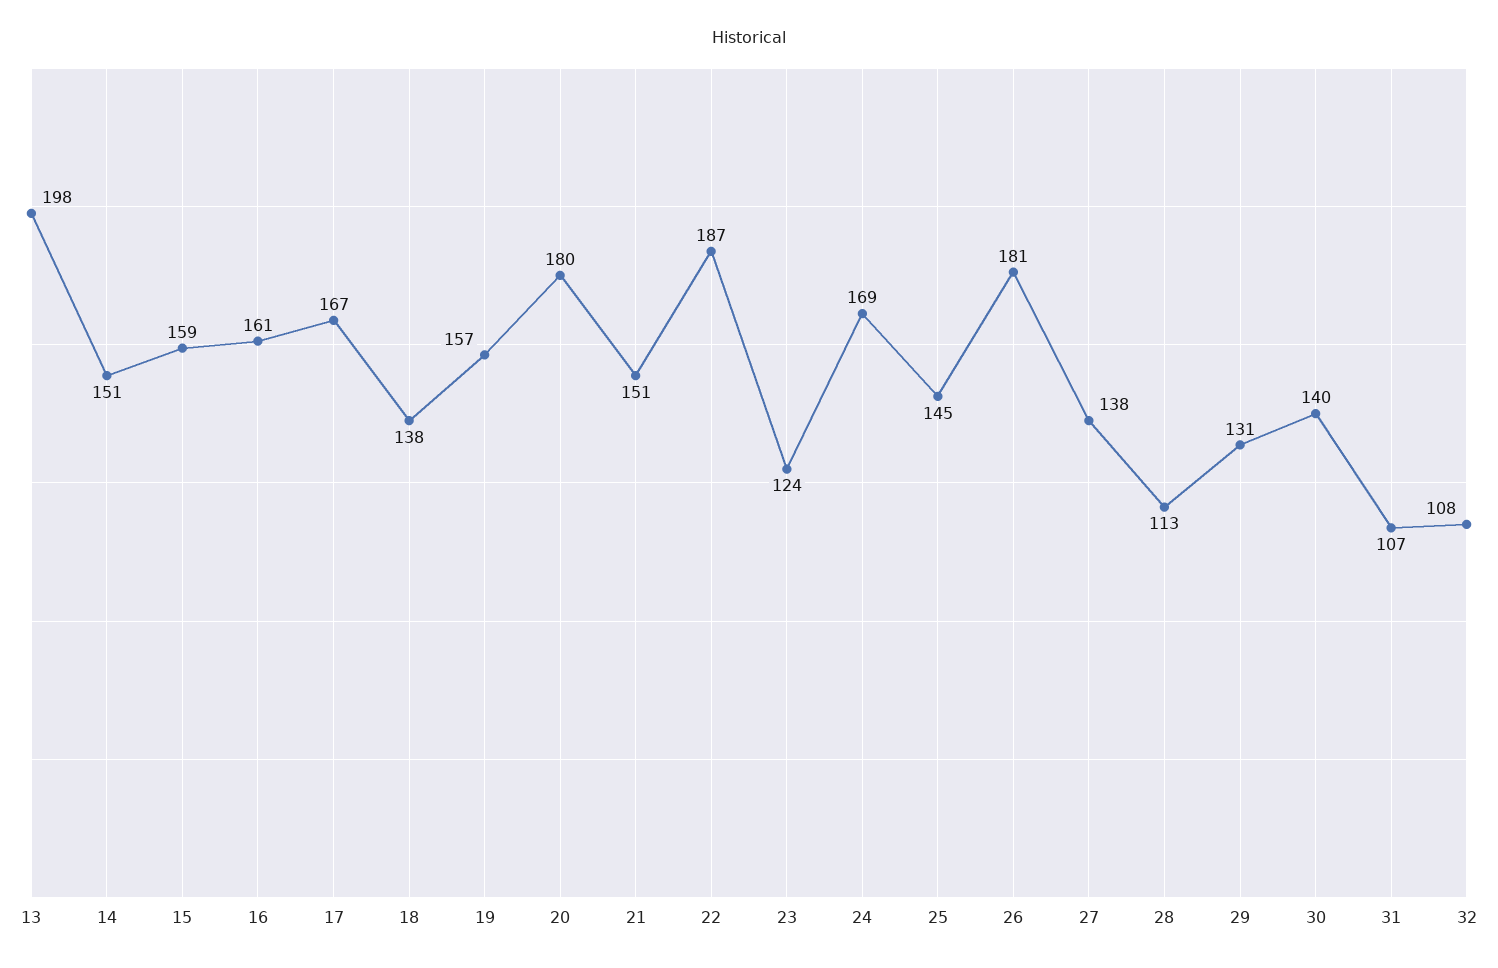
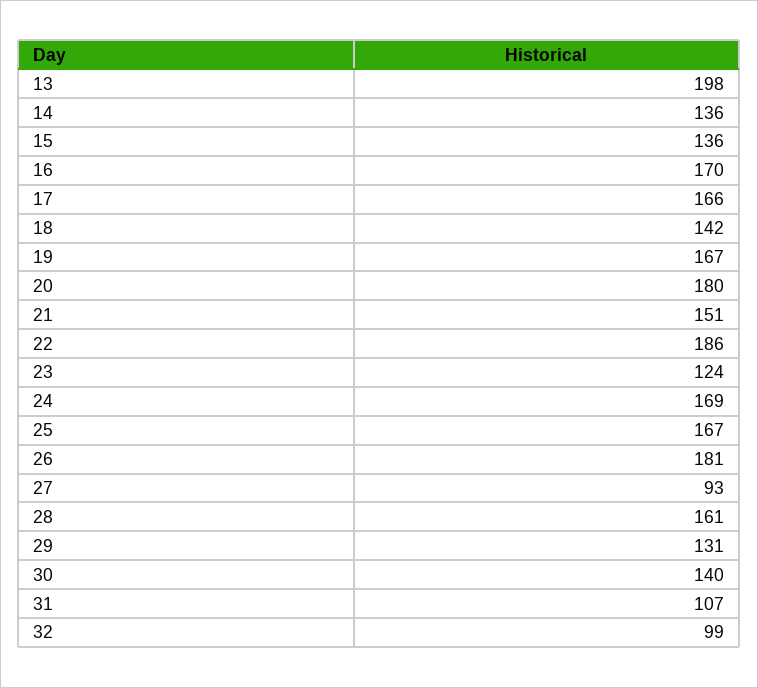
  {
    "13": 198,
-   "14": 151,
+   "14": 136,
-   "15": 159,
+   "15": 136,
-   "16": 161,
+   "16": 170,
-   "17": 167,
+   "17": 166,
-   "18": 138,
+   "18": 142,
-   "19": 157,
+   "19": 167,
    "20": 180,
    "21": 151,
-   "22": 187,
+   "22": 186,
    "23": 124,
    "24": 169,
-   "25": 145,
+   "25": 167,
    "26": 181,
-   "27": 138,
+   "27": 93,
-   "28": 113,
+   "28": 161,
    "29": 131,
    "30": 140,
    "31": 107,
-   "32": 108
+   "32": 99
  }

